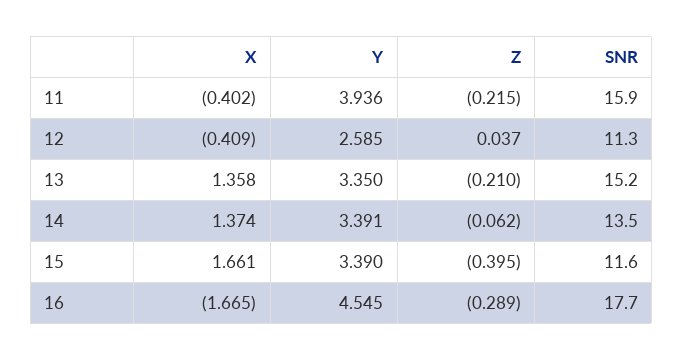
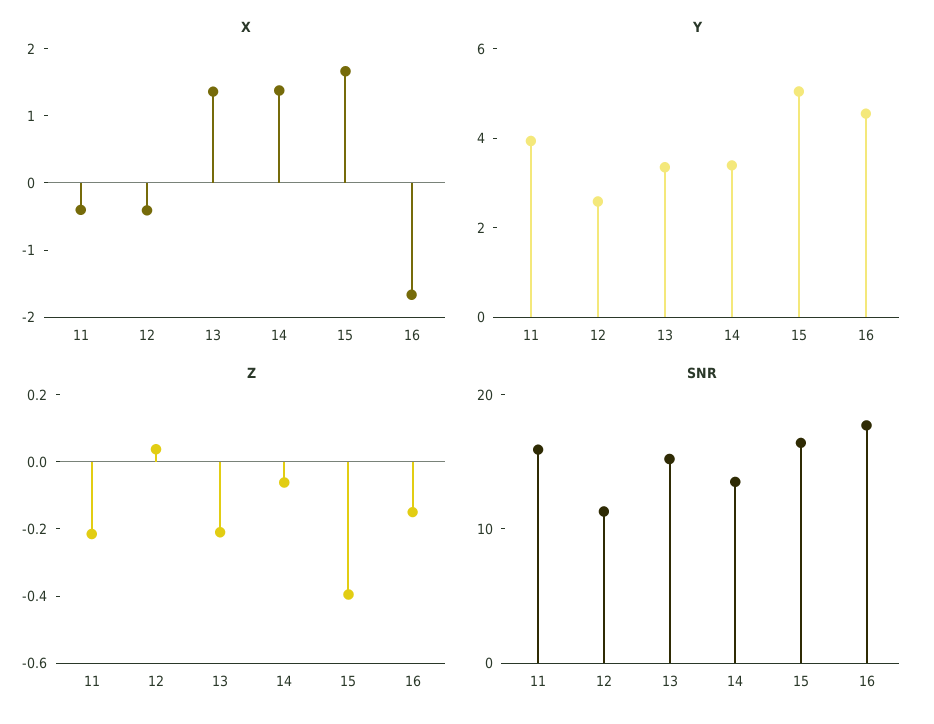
  {
    "X": {
      "11": -0.402,
      "12": -0.409,
      "13": 1.358,
      "14": 1.374,
      "15": 1.661,
      "16": -1.665
    },
    "Y": {
      "11": 3.936,
      "12": 2.585,
      "13": 3.35,
      "14": 3.391,
-     "15": 3.39,
+     "15": 5,
      "16": 4.545
    },
    "Z": {
      "11": -0.215,
      "12": 0.037,
      "13": -0.21,
      "14": -0.062,
      "15": -0.395,
-     "16": -0.289
+     "16": -0.15
    },
    "SNR": {
      "11": 15.9,
      "12": 11.3,
      "13": 15.2,
      "14": 13.5,
-     "15": 11.6,
+     "15": 16,
      "16": 17.7
    }
  }

